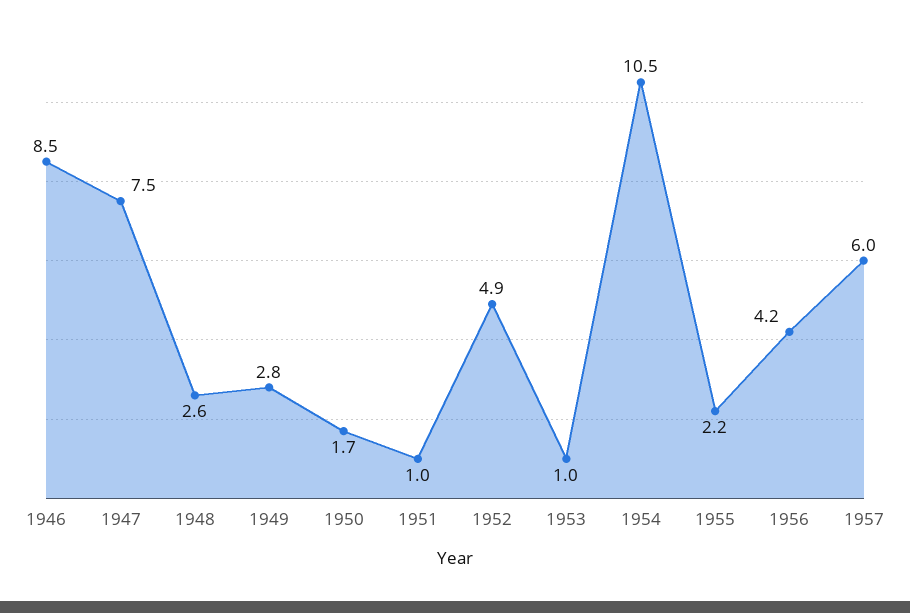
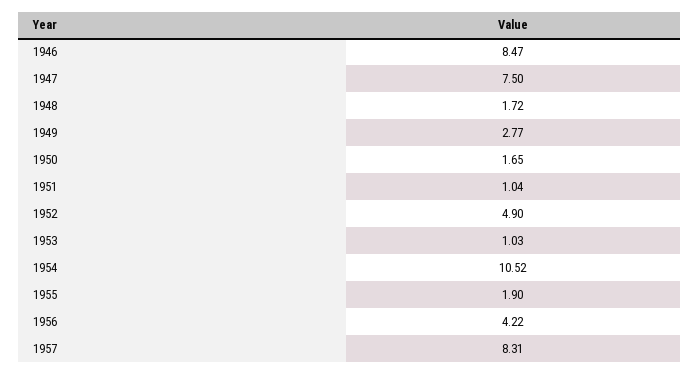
  {
    "1946": 8.47,
    "1947": 7.5,
-   "1948": 2.6,
+   "1948": 1.72,
    "1949": 2.77,
    "1950": 1.65,
    "1951": 1.04,
    "1952": 4.9,
    "1953": 1.03,
    "1954": 10.52,
-   "1955": 2.2,
+   "1955": 1.9,
    "1956": 4.22,
-   "1957": 6
+   "1957": 8.31
  }

